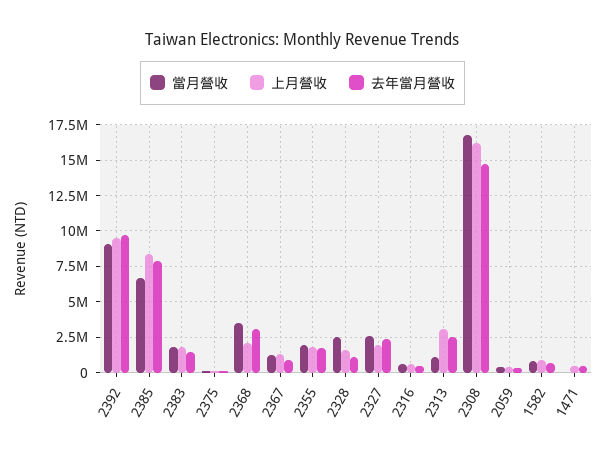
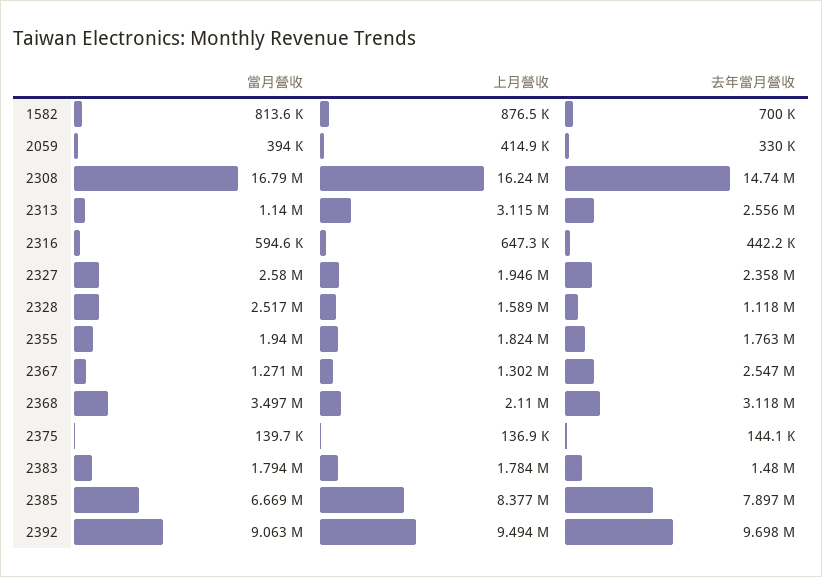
  {
    "當月營收": {
      "2392": 9063000,
      "2385": 6669000,
      "2383": 1794000,
      "2375": 139700,
      "2368": 3497000,
      "2367": 1271000,
      "2355": 1940000,
      "2328": 2517000,
      "2327": 2580000,
      "2316": 594600,
      "2313": 1140000,
      "2308": 16790000,
      "2059": 394000,
-     "1582": 813600,
+     "1582": 813600
-     "1471": 0
    },
    "上月營收": {
      "2392": 9494000,
      "2385": 8377000,
      "2383": 1784000,
      "2375": 136900,
      "2368": 2110000,
      "2367": 1302000,
      "2355": 1824000,
      "2328": 1589000,
      "2327": 1946000,
      "2316": 647300,
      "2313": 3115000,
      "2308": 16240000,
      "2059": 414900,
-     "1582": 876500,
+     "1582": 876500
-     "1471": 500000
    },
    "去年當月營收": {
      "2392": 9698000,
      "2385": 7897000,
      "2383": 1480000,
      "2375": 144100,
      "2368": 3118000,
-     "2367": 1000000,
+     "2367": 2547000,
      "2355": 1763000,
      "2328": 1118000,
      "2327": 2358000,
      "2316": 442200,
      "2313": 2556000,
      "2308": 14740000,
      "2059": 330000,
-     "1582": 700000,
+     "1582": 700000
-     "1471": 500000
    }
  }

